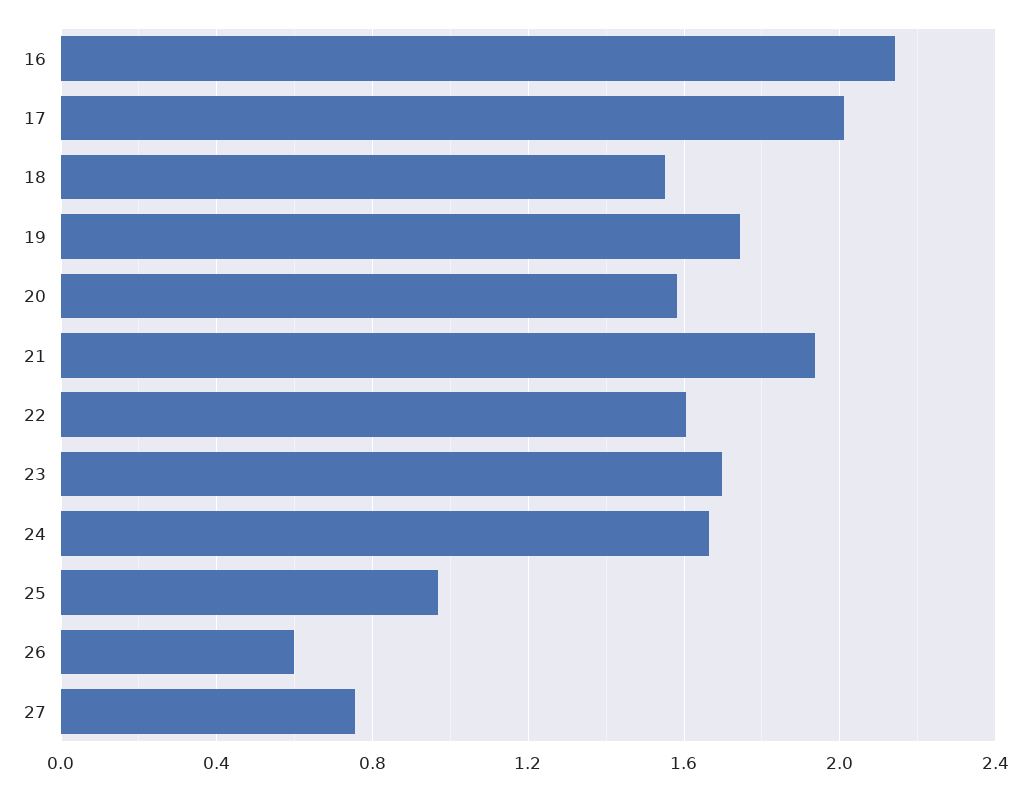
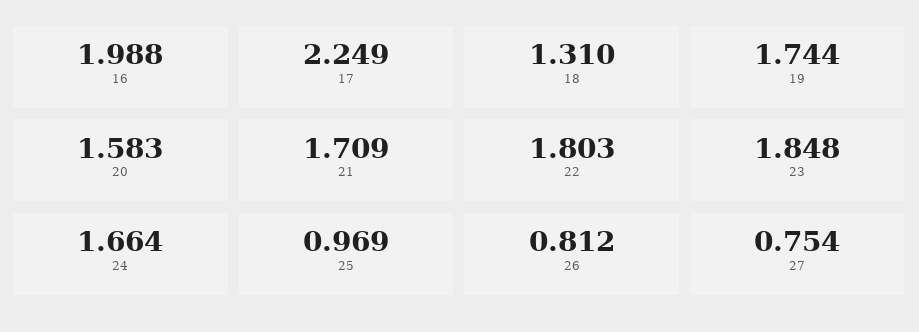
  {
-   "16": 2.15,
+   "16": 1.988,
-   "17": 2,
+   "17": 2.249,
-   "18": 1.55,
+   "18": 1.31,
    "19": 1.744,
    "20": 1.583,
-   "21": 1.95,
+   "21": 1.709,
-   "22": 1.6,
+   "22": 1.803,
-   "23": 1.7,
+   "23": 1.848,
    "24": 1.664,
    "25": 0.969,
-   "26": 0.6,
+   "26": 0.812,
    "27": 0.754
  }

